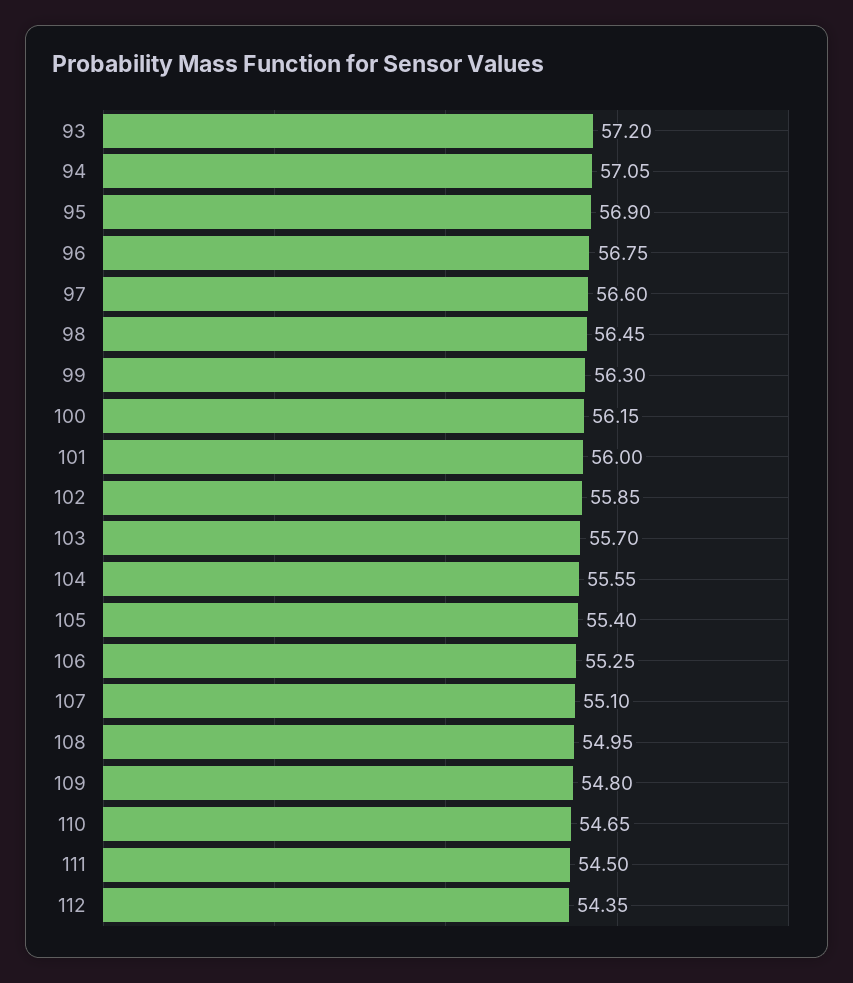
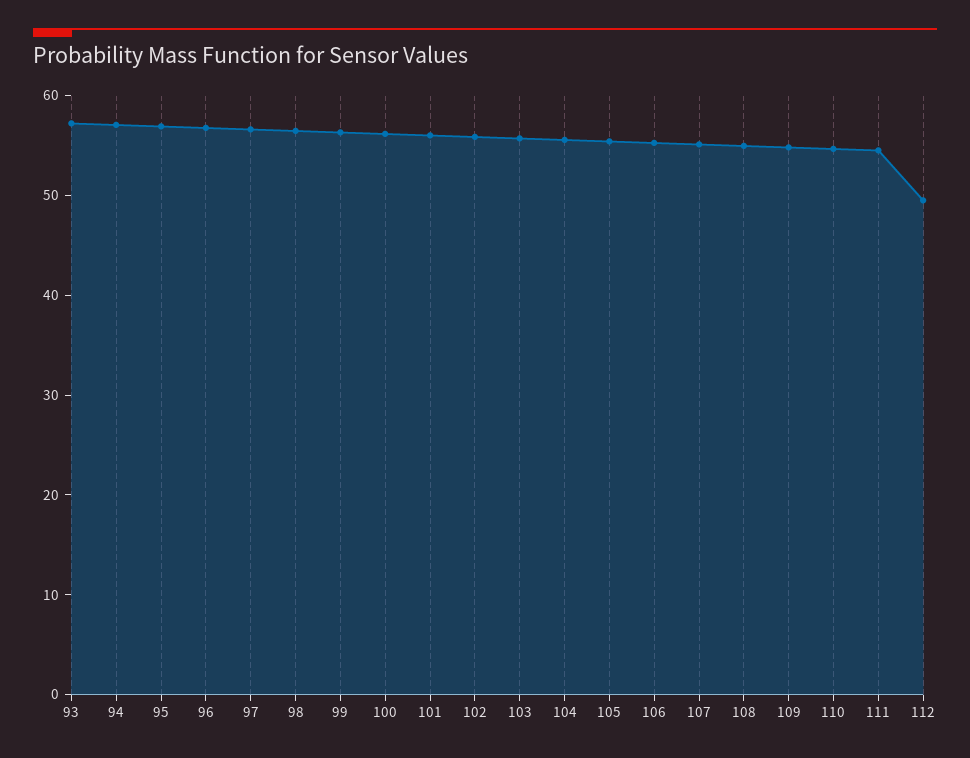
  {
    "93": 57.2,
    "94": 57.05,
    "95": 56.9,
    "96": 56.75,
    "97": 56.6,
    "98": 56.45,
    "99": 56.3,
    "100": 56.15,
    "101": 56,
    "102": 55.85,
    "103": 55.7,
    "104": 55.55,
    "105": 55.4,
    "106": 55.25,
    "107": 55.1,
    "108": 54.95,
    "109": 54.8,
    "110": 54.65,
    "111": 54.5,
-   "112": 54.35
+   "112": 50
  }

